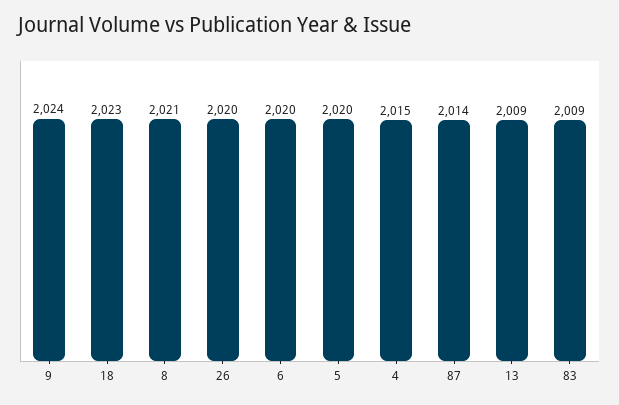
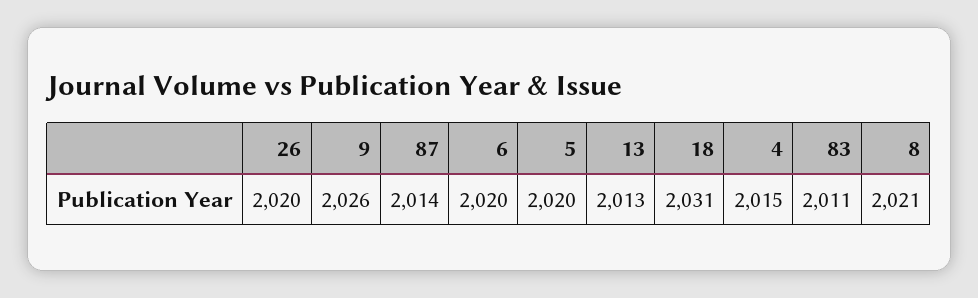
  {
-   "9": 2024,
+   "9": 2026,
-   "18": 2023,
+   "18": 2031,
    "8": 2021,
    "26": 2020,
    "6": 2020,
    "5": 2020,
    "4": 2015,
    "87": 2014,
-   "13": 2009,
+   "13": 2013,
-   "83": 2009
+   "83": 2011
  }

